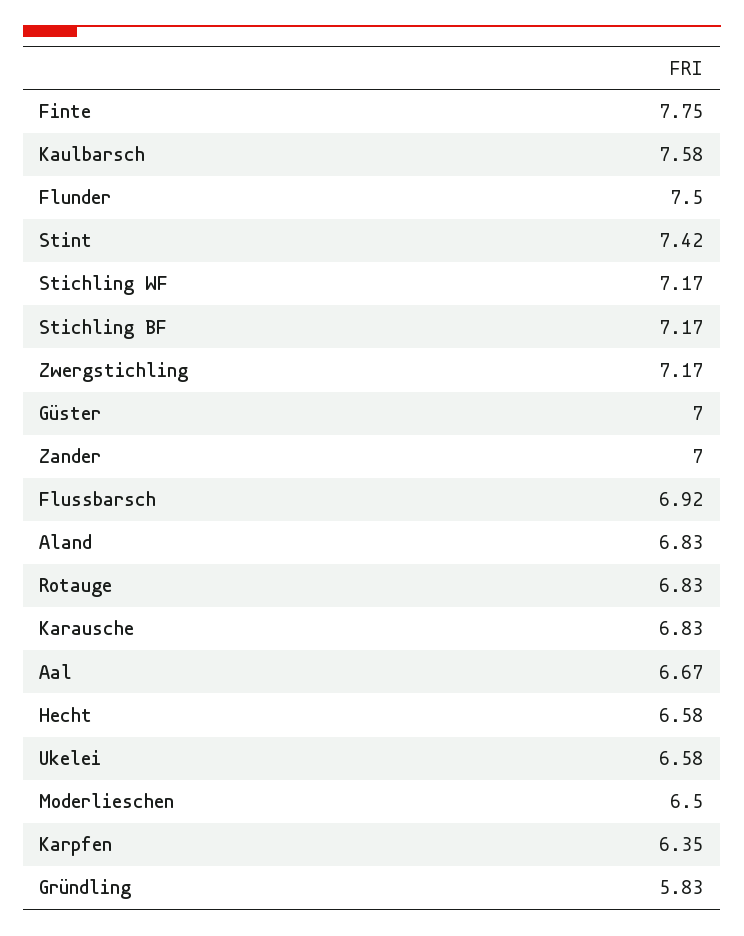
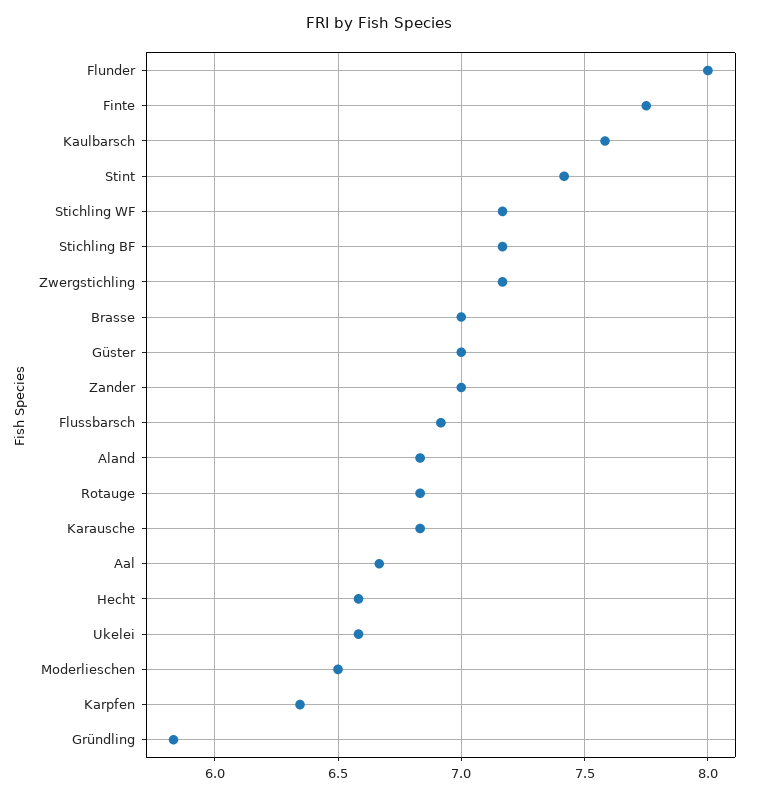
  {
    "Finte": 7.75,
    "Kaulbarsch": 7.58,
-   "Flunder": 7.5,
+   "Flunder": 8,
    "Stint": 7.42,
    "Stichling WF": 7.17,
    "Stichling BF": 7.17,
    "Zwergstichling": 7.17,
    "Güster": 7,
    "Zander": 7,
    "Flussbarsch": 6.92,
    "Aland": 6.83,
    "Rotauge": 6.83,
    "Karausche": 6.83,
    "Aal": 6.67,
    "Hecht": 6.58,
    "Ukelei": 6.58,
    "Moderlieschen": 6.5,
    "Karpfen": 6.35,
-   "Gründling": 5.83
+   "Gründling": 5.83,
+   "Brasse": 7
  }

